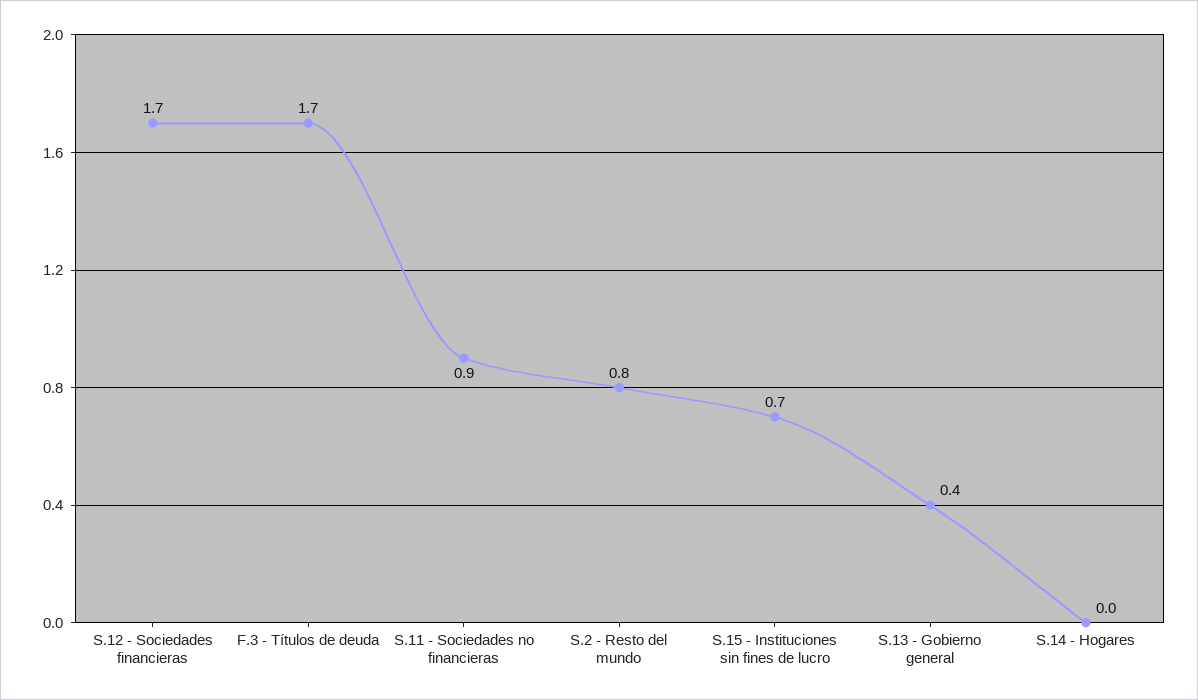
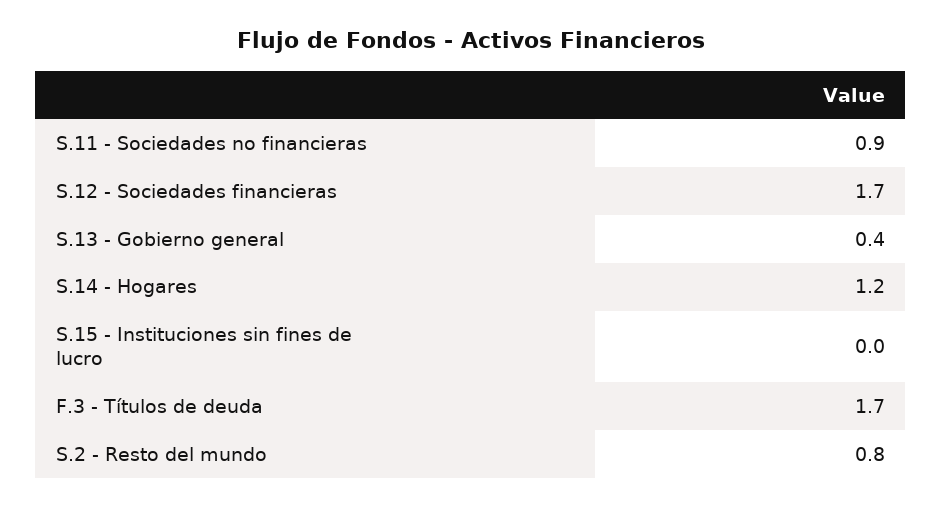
  {
    "S.12 - Sociedades financieras": 1.7,
    "F.3 - Títulos de deuda": 1.7,
    "S.11 - Sociedades no financieras": 0.9,
    "S.2 - Resto del mundo": 0.8,
-   "S.15 - Instituciones sin fines de lucro": 0.7,
+   "S.15 - Instituciones sin fines de lucro": 0,
    "S.13 - Gobierno general": 0.4,
-   "S.14 - Hogares": 0
+   "S.14 - Hogares": 1.2
  }

